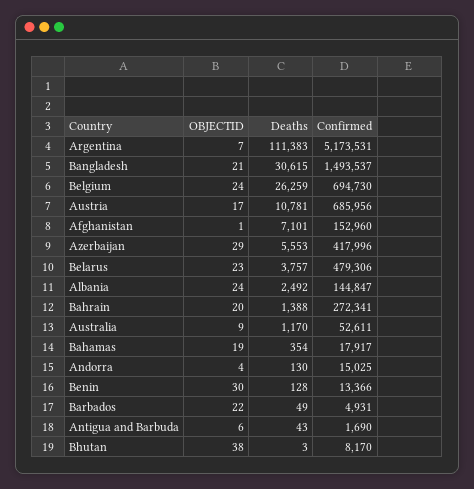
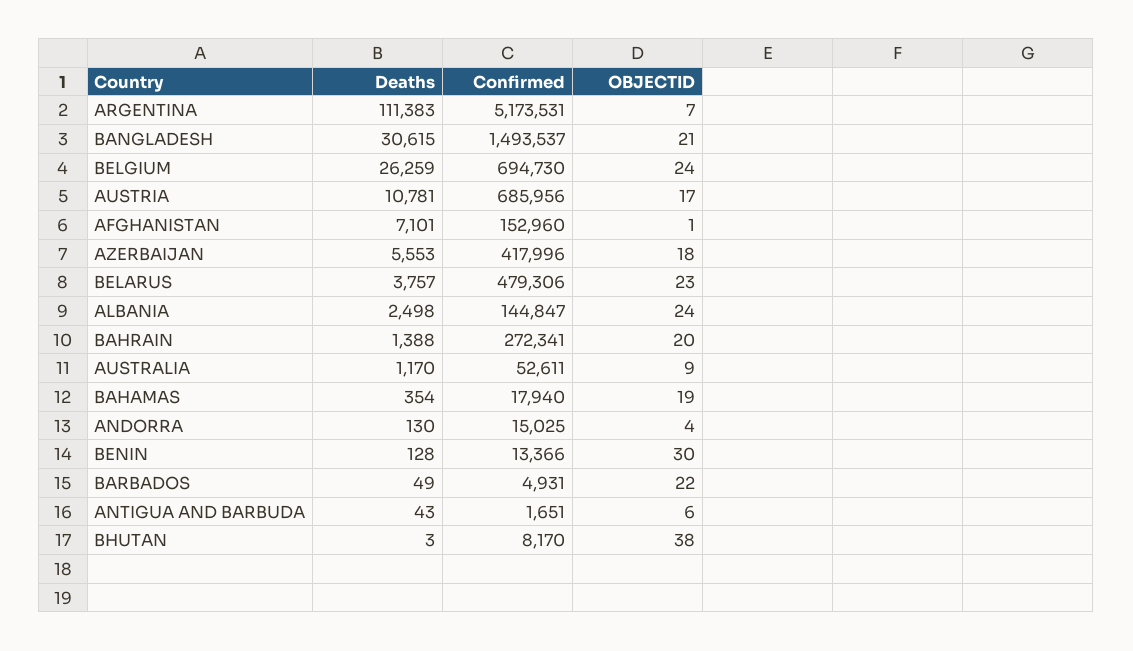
  {
    "OBJECTID": {
      "Argentina": 7,
      "Bangladesh": 21,
      "Belgium": 24,
      "Austria": 17,
      "Afghanistan": 1,
-     "Azerbaijan": 29,
+     "Azerbaijan": 18,
      "Belarus": 23,
      "Albania": 24,
      "Bahrain": 20,
      "Australia": 9,
      "Bahamas": 19,
      "Andorra": 4,
      "Benin": 30,
      "Barbados": 22,
      "Antigua and Barbuda": 6,
      "Bhutan": 38
    },
    "Deaths": {
      "Argentina": 111383,
      "Bangladesh": 30615,
      "Belgium": 26259,
      "Austria": 10781,
      "Afghanistan": 7101,
      "Azerbaijan": 5553,
      "Belarus": 3757,
-     "Albania": 2492,
+     "Albania": 2498,
      "Bahrain": 1388,
      "Australia": 1170,
      "Bahamas": 354,
      "Andorra": 130,
      "Benin": 128,
      "Barbados": 49,
      "Antigua and Barbuda": 43,
      "Bhutan": 3
    },
    "Confirmed": {
      "Argentina": 5173531,
      "Bangladesh": 1493537,
      "Belgium": 694730,
      "Austria": 685956,
      "Afghanistan": 152960,
      "Azerbaijan": 417996,
      "Belarus": 479306,
      "Albania": 144847,
      "Bahrain": 272341,
      "Australia": 52611,
-     "Bahamas": 17917,
+     "Bahamas": 17940,
      "Andorra": 15025,
      "Benin": 13366,
      "Barbados": 4931,
-     "Antigua and Barbuda": 1690,
+     "Antigua and Barbuda": 1651,
      "Bhutan": 8170
    }
  }

